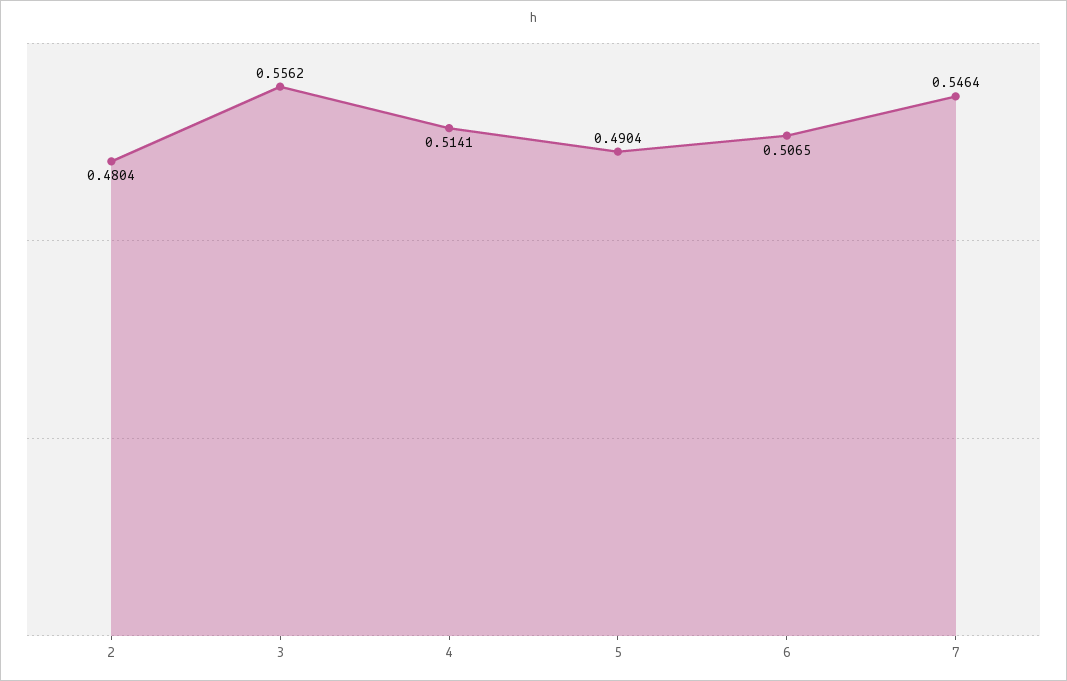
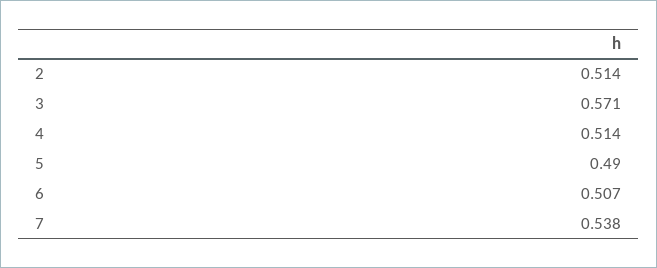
  {
-   "2": 0.4804,
+   "2": 0.514,
-   "3": 0.5562,
+   "3": 0.571,
    "4": 0.5141,
    "5": 0.4904,
    "6": 0.5065,
-   "7": 0.5464
+   "7": 0.538
  }

